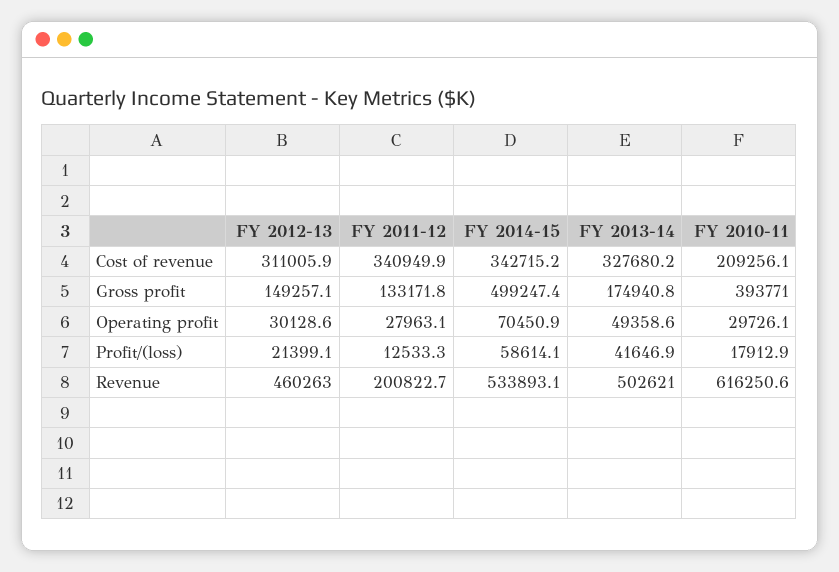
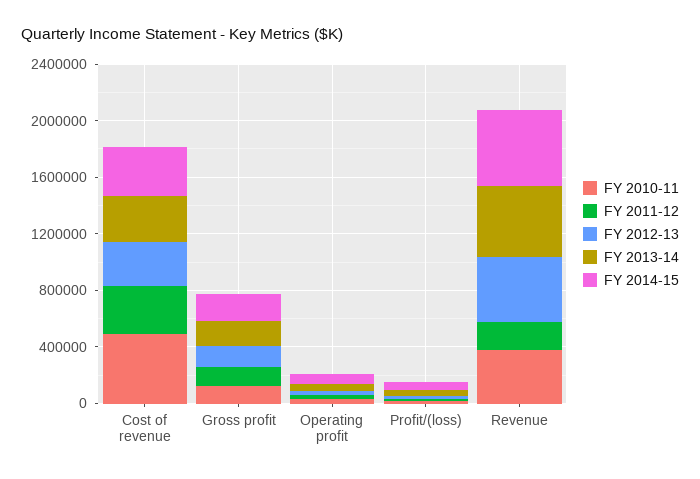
  {
    "FY 2012-13": {
      "Cost of revenue": 311005.9,
      "Gross profit": 149257.1,
      "Operating profit": 30128.6,
      "Profit/(loss)": 21399.1,
      "Revenue": 460263
    },
    "FY 2011-12": {
      "Cost of revenue": 340949.9,
      "Gross profit": 133171.8,
      "Operating profit": 27963.1,
      "Profit/(loss)": 12533.3,
      "Revenue": 200822.7
    },
    "FY 2014-15": {
      "Cost of revenue": 342715.2,
-     "Gross profit": 499247.4,
+     "Gross profit": 200000,
      "Operating profit": 70450.9,
      "Profit/(loss)": 58614.1,
      "Revenue": 533893.1
    },
    "FY 2013-14": {
      "Cost of revenue": 327680.2,
      "Gross profit": 174940.8,
      "Operating profit": 49358.6,
      "Profit/(loss)": 41646.9,
      "Revenue": 502621
    },
    "FY 2010-11": {
-     "Cost of revenue": 209256.1,
+     "Cost of revenue": 500000,
-     "Gross profit": 393771,
+     "Gross profit": 100000,
      "Operating profit": 29726.1,
      "Profit/(loss)": 17912.9,
-     "Revenue": 616250.6
+     "Revenue": 400000
    }
  }

